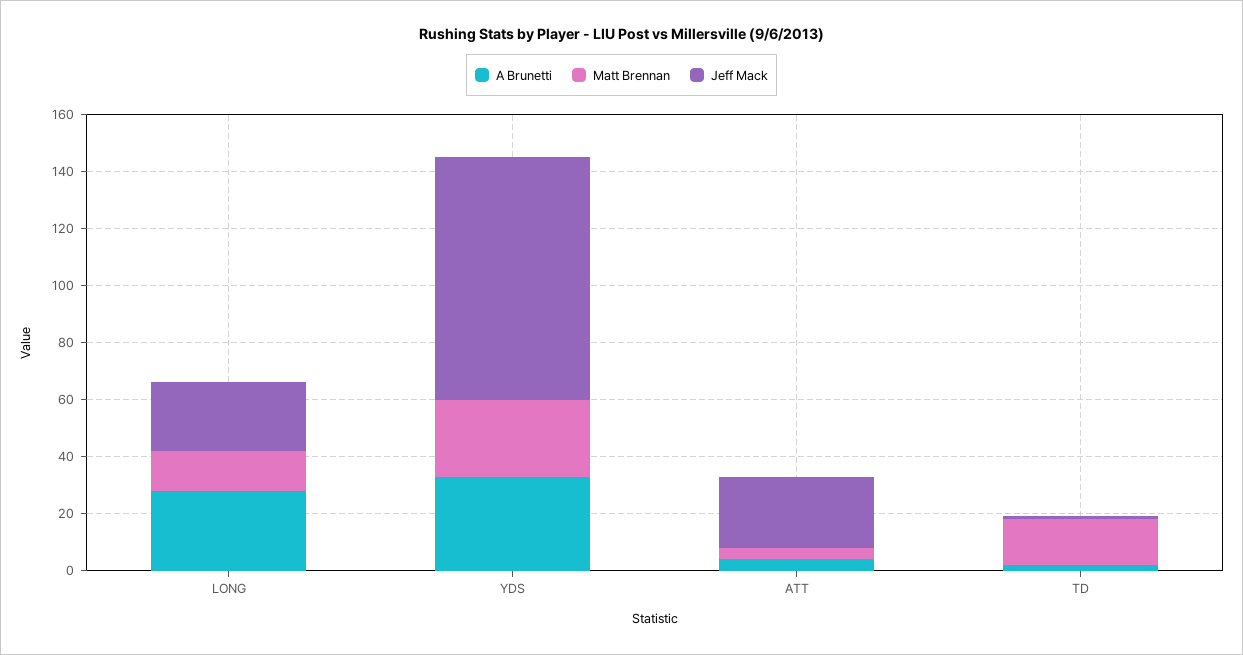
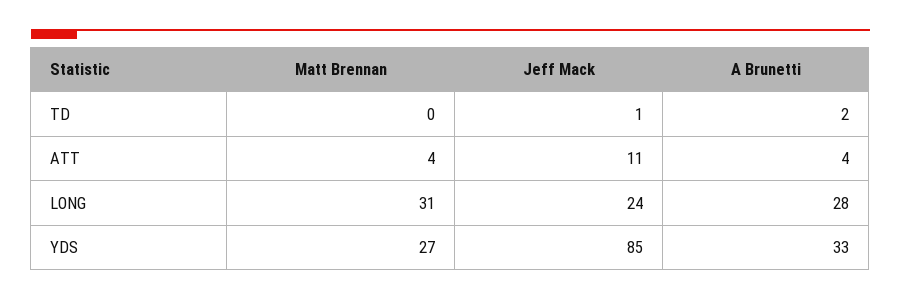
  {
    "A Brunetti": {
      "LONG": 28,
      "YDS": 33,
      "ATT": 4,
      "TD": 2
    },
    "Matt Brennan": {
-     "LONG": 15,
+     "LONG": 31,
      "YDS": 27,
      "ATT": 4,
-     "TD": 15
+     "TD": 0
    },
    "Jeff Mack": {
      "LONG": 24,
      "YDS": 85,
-     "ATT": 25,
+     "ATT": 11,
      "TD": 1
    }
  }

